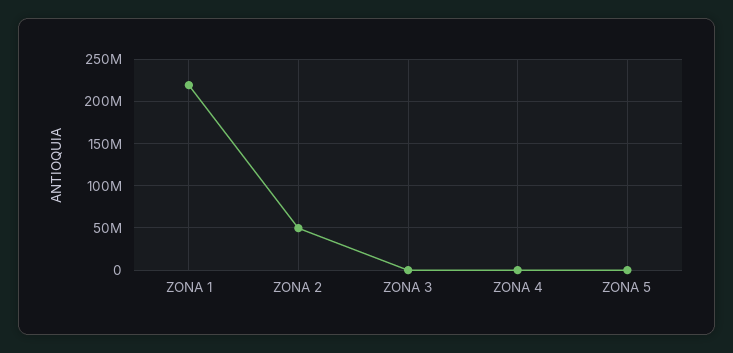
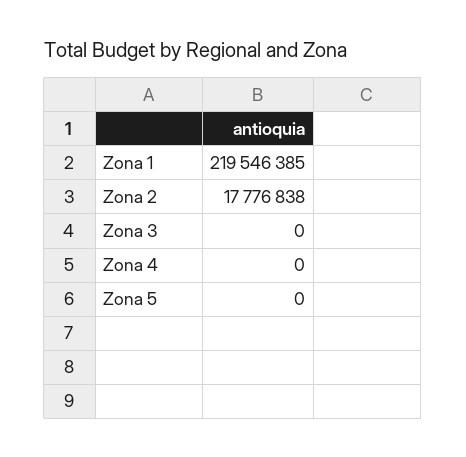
  {
    "ZONA 1": 219546385,
-   "ZONA 2": 50000000,
+   "ZONA 2": 17776838,
    "ZONA 3": 0,
    "ZONA 4": 0,
    "ZONA 5": 0
  }

